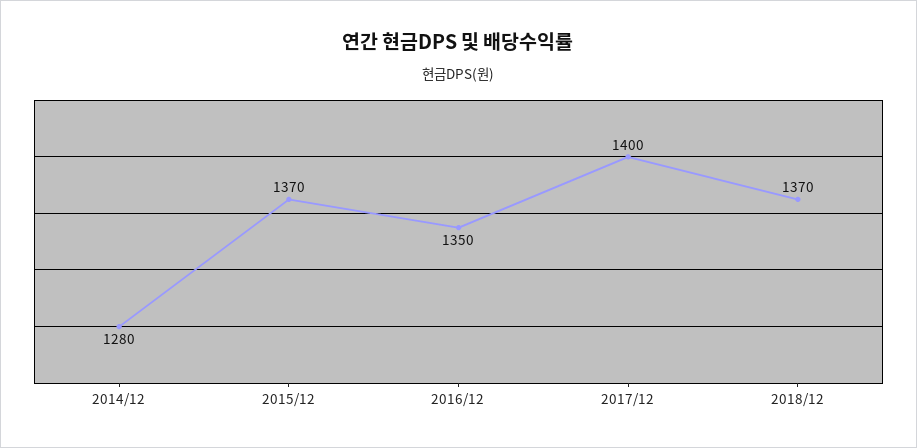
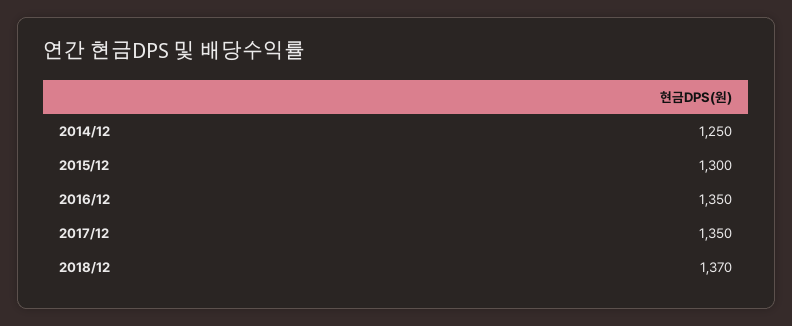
  {
-   "2014/12": 1280,
+   "2014/12": 1250,
-   "2015/12": 1370,
+   "2015/12": 1300,
    "2016/12": 1350,
-   "2017/12": 1400,
+   "2017/12": 1350,
    "2018/12": 1370
  }

